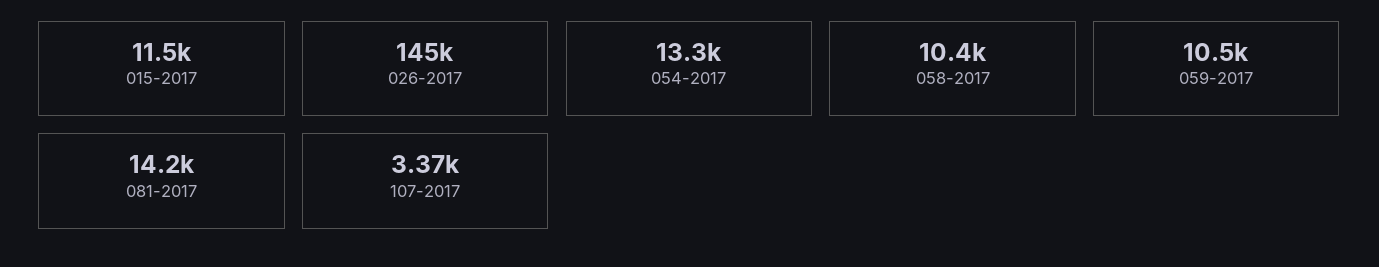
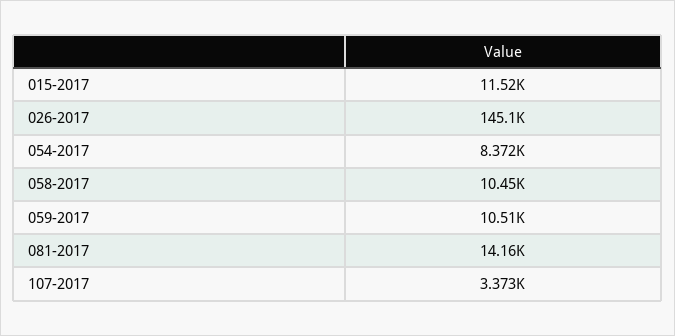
  {
    "015-2017": 11520,
    "026-2017": 145100,
-   "054-2017": 13300,
+   "054-2017": 8372,
    "058-2017": 10450,
    "059-2017": 10510,
    "081-2017": 14160,
    "107-2017": 3373
  }

